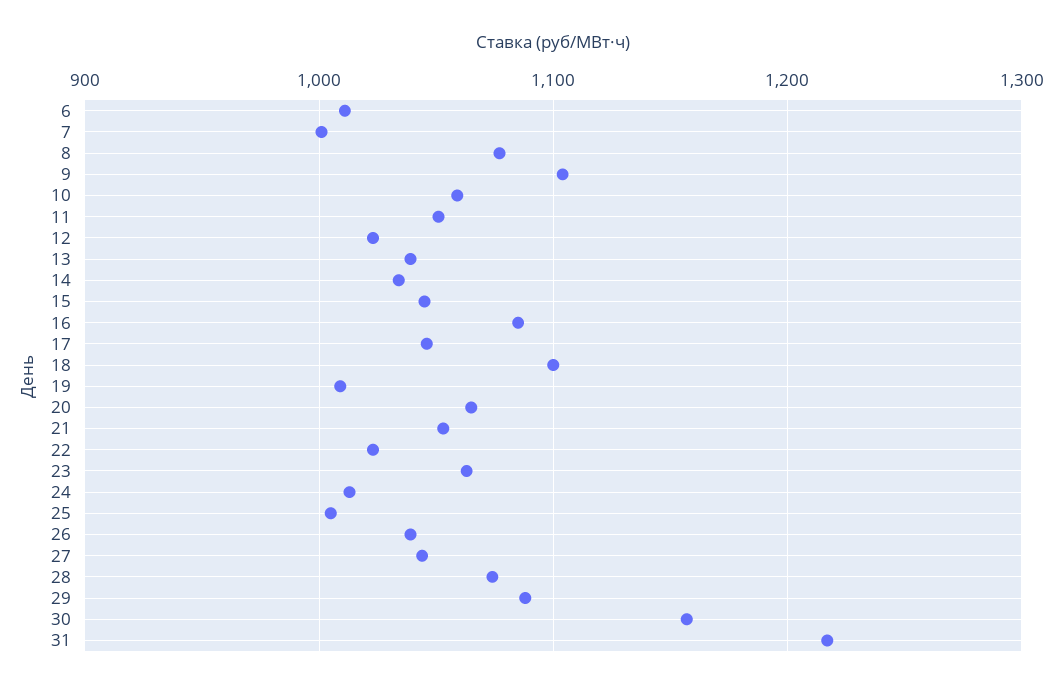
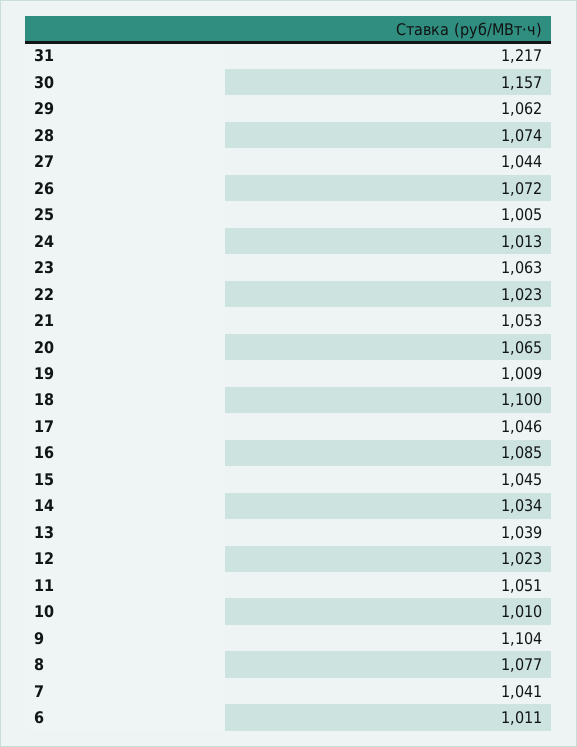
  {
    "6": 1011,
-   "7": 1000,
+   "7": 1041,
    "8": 1077,
    "9": 1104,
-   "10": 1060,
+   "10": 1010,
    "11": 1051,
    "12": 1023,
    "13": 1039,
    "14": 1034,
    "15": 1045,
    "16": 1085,
    "17": 1046,
    "18": 1100,
    "19": 1009,
    "20": 1065,
    "21": 1053,
    "22": 1023,
    "23": 1063,
    "24": 1013,
    "25": 1005,
-   "26": 1040,
+   "26": 1072,
    "27": 1044,
    "28": 1074,
-   "29": 1090,
+   "29": 1062,
    "30": 1157,
    "31": 1217
  }

